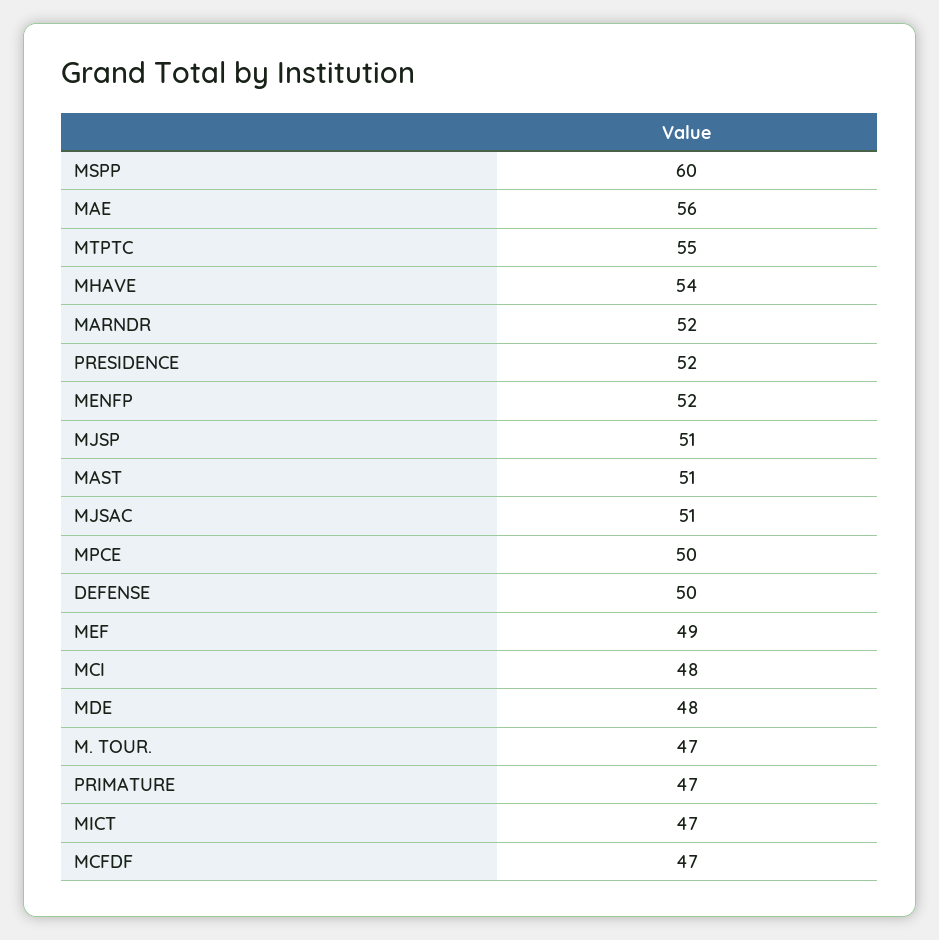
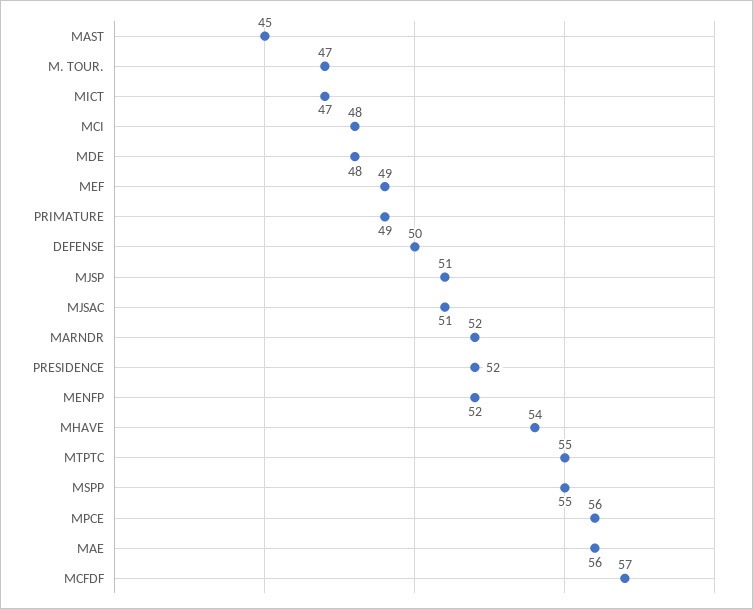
  {
-   "MSPP": 60,
+   "MSPP": 55,
    "MAE": 56,
    "MTPTC": 55,
    "MHAVE": 54,
    "MARNDR": 52,
    "PRESIDENCE": 52,
    "MENFP": 52,
    "MJSP": 51,
-   "MAST": 51,
+   "MAST": 45,
    "MJSAC": 51,
-   "MPCE": 50,
+   "MPCE": 56,
    "DEFENSE": 50,
    "MEF": 49,
    "MCI": 48,
    "MDE": 48,
    "M. TOUR.": 47,
-   "PRIMATURE": 47,
+   "PRIMATURE": 49,
    "MICT": 47,
-   "MCFDF": 47
+   "MCFDF": 57
  }

